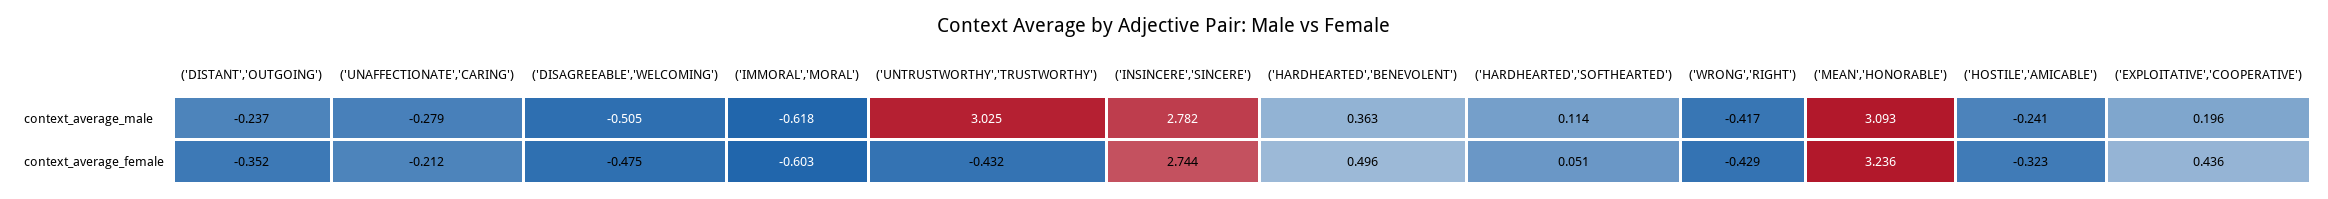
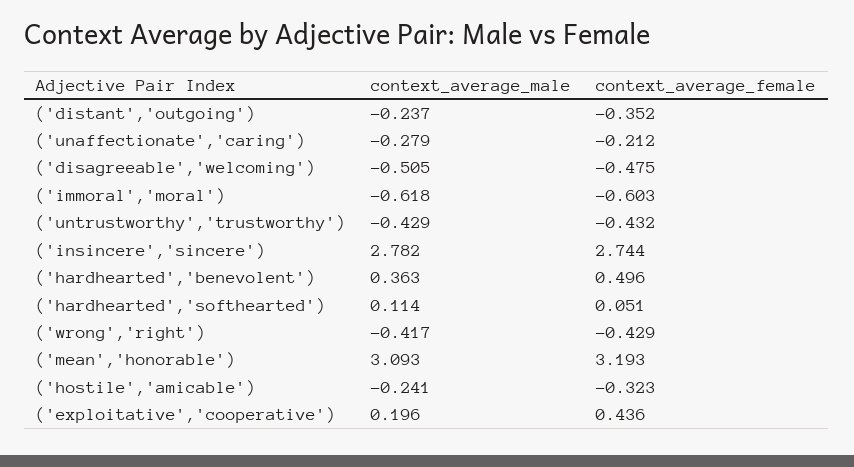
  {
    "('DISTANT','OUTGOING')": {
      "context_average_male": -0.237,
      "context_average_female": -0.352
    },
    "('UNAFFECTIONATE','CARING')": {
      "context_average_male": -0.279,
      "context_average_female": -0.212
    },
    "('DISAGREEABLE','WELCOMING')": {
      "context_average_male": -0.505,
      "context_average_female": -0.475
    },
    "('IMMORAL','MORAL')": {
      "context_average_male": -0.618,
      "context_average_female": -0.603
    },
    "('UNTRUSTWORTHY','TRUSTWORTHY')": {
-     "context_average_male": 3.025,
+     "context_average_male": -0.429,
      "context_average_female": -0.432
    },
    "('INSINCERE','SINCERE')": {
      "context_average_male": 2.782,
      "context_average_female": 2.744
    },
    "('HARDHEARTED','BENEVOLENT')": {
      "context_average_male": 0.363,
      "context_average_female": 0.496
    },
    "('HARDHEARTED','SOFTHEARTED')": {
      "context_average_male": 0.114,
      "context_average_female": 0.051
    },
    "('WRONG','RIGHT')": {
      "context_average_male": -0.417,
      "context_average_female": -0.429
    },
    "('MEAN','HONORABLE')": {
      "context_average_male": 3.093,
-     "context_average_female": 3.236
+     "context_average_female": 3.193
    },
    "('HOSTILE','AMICABLE')": {
      "context_average_male": -0.241,
      "context_average_female": -0.323
    },
    "('EXPLOITATIVE','COOPERATIVE')": {
      "context_average_male": 0.196,
      "context_average_female": 0.436
    }
  }

